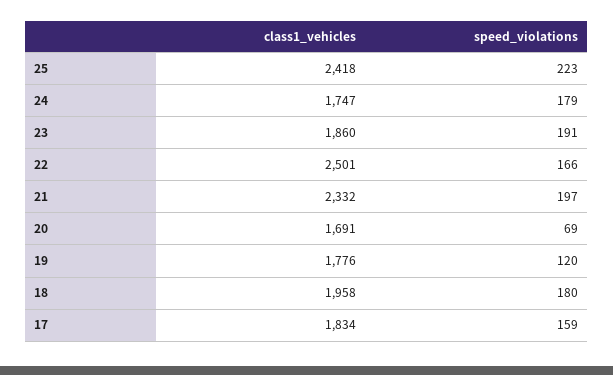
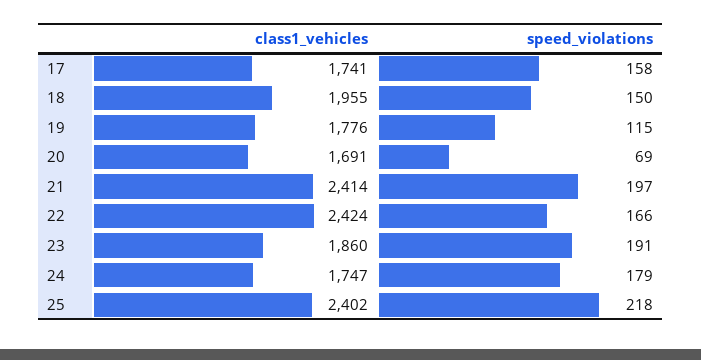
  {
    "class1_vehicles": {
-     "25": 2418,
+     "25": 2402,
      "24": 1747,
      "23": 1860,
-     "22": 2501,
+     "22": 2424,
-     "21": 2332,
+     "21": 2414,
      "20": 1691,
      "19": 1776,
-     "18": 1958,
+     "18": 1955,
-     "17": 1834
+     "17": 1741
    },
    "speed_violations": {
-     "25": 223,
+     "25": 218,
      "24": 179,
      "23": 191,
      "22": 166,
      "21": 197,
      "20": 69,
-     "19": 120,
+     "19": 115,
-     "18": 180,
+     "18": 150,
-     "17": 159
+     "17": 158
    }
  }

